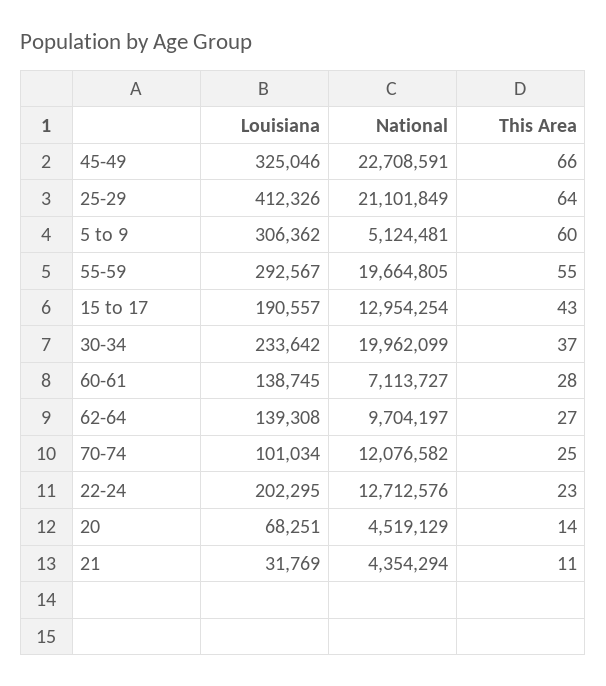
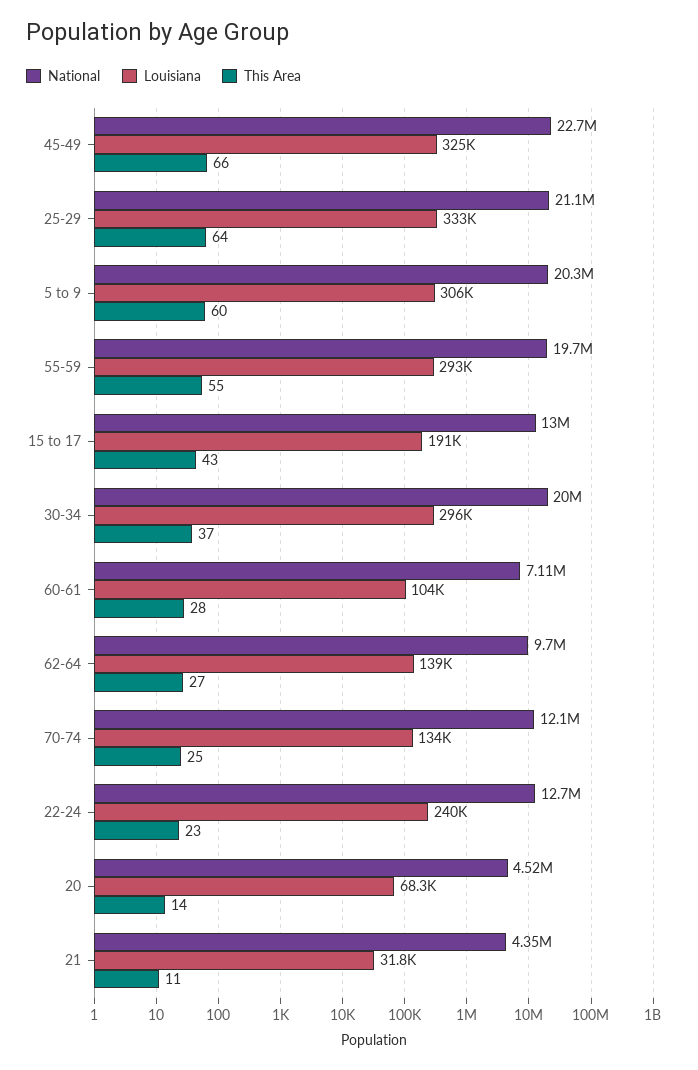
  {
    "Louisiana": {
      "45-49": 325046,
-     "25-29": 412326,
+     "25-29": 333000,
      "5 to 9": 306362,
      "55-59": 292567,
      "15 to 17": 190557,
-     "30-34": 233642,
+     "30-34": 296000,
-     "60-61": 138745,
+     "60-61": 104000,
      "62-64": 139308,
-     "70-74": 101034,
+     "70-74": 134000,
-     "22-24": 202295,
+     "22-24": 240000,
      "20": 68251,
      "21": 31769
    },
    "National": {
      "45-49": 22708591,
      "25-29": 21101849,
-     "5 to 9": 5124481,
+     "5 to 9": 20300000,
      "55-59": 19664805,
      "15 to 17": 12954254,
      "30-34": 19962099,
      "60-61": 7113727,
      "62-64": 9704197,
      "70-74": 12076582,
      "22-24": 12712576,
      "20": 4519129,
      "21": 4354294
    },
    "This Area": {
      "45-49": 66,
      "25-29": 64,
      "5 to 9": 60,
      "55-59": 55,
      "15 to 17": 43,
      "30-34": 37,
      "60-61": 28,
      "62-64": 27,
      "70-74": 25,
      "22-24": 23,
      "20": 14,
      "21": 11
    }
  }

